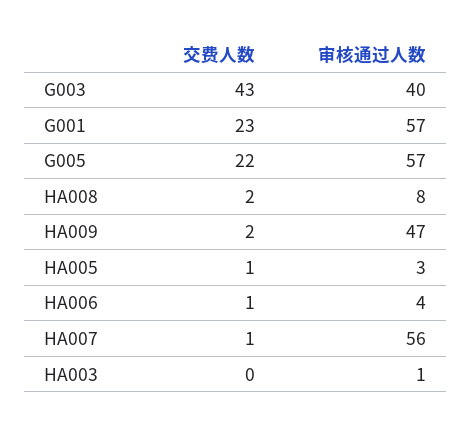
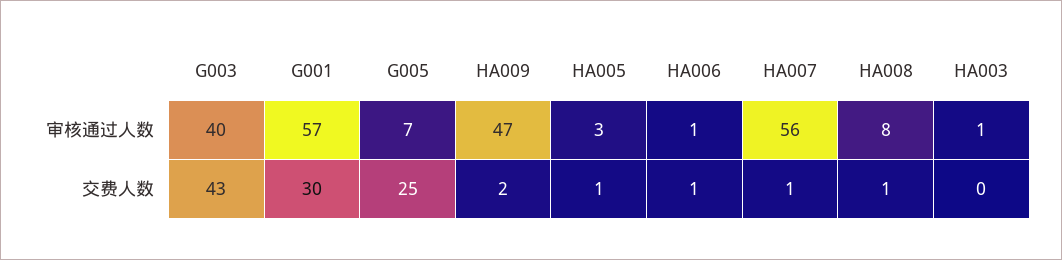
  {
    "交费人数": {
      "G003": 43,
-     "G001": 23,
+     "G001": 30,
-     "G005": 22,
+     "G005": 25,
-     "HA008": 2,
+     "HA008": 1,
      "HA009": 2,
      "HA005": 1,
      "HA006": 1,
      "HA007": 1,
      "HA003": 0
    },
    "审核通过人数": {
      "G003": 40,
      "G001": 57,
-     "G005": 57,
+     "G005": 7,
      "HA008": 8,
      "HA009": 47,
      "HA005": 3,
-     "HA006": 4,
+     "HA006": 1,
      "HA007": 56,
      "HA003": 1
    }
  }

